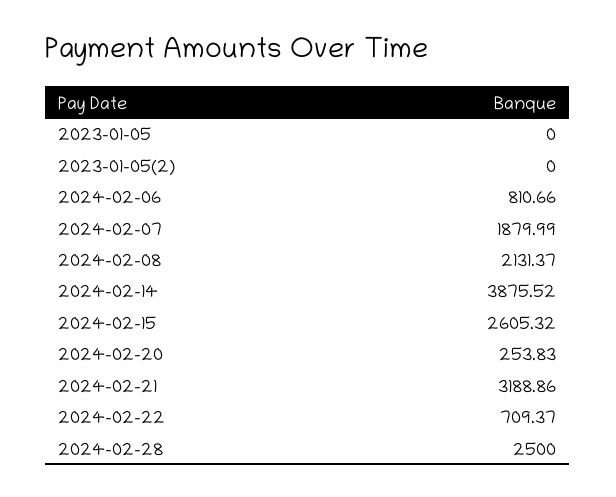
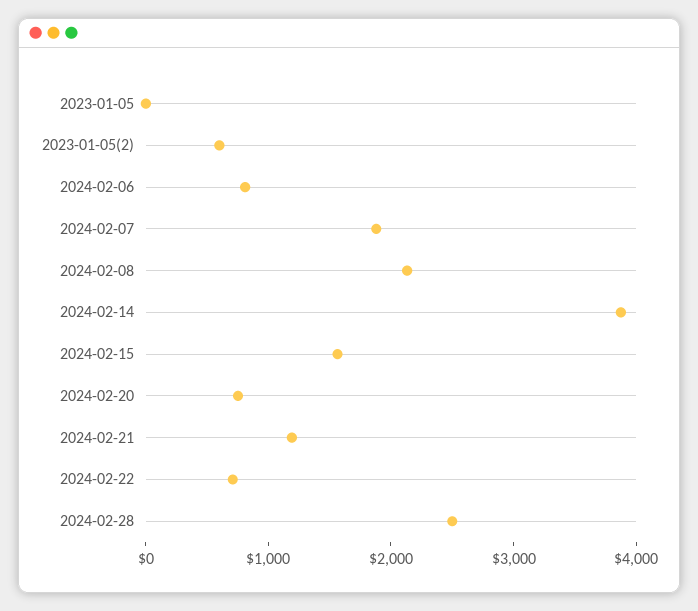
  {
    "2023-01-05": 0,
-   "2023-01-05(2)": 0,
+   "2023-01-05(2)": 600,
    "2024-02-06": 810.66,
    "2024-02-07": 1879.99,
    "2024-02-08": 2131.37,
    "2024-02-14": 3875.52,
-   "2024-02-15": 2605.32,
+   "2024-02-15": 1600,
-   "2024-02-20": 253.83,
+   "2024-02-20": 800,
-   "2024-02-21": 3188.86,
+   "2024-02-21": 1200,
    "2024-02-22": 709.37,
    "2024-02-28": 2500
  }

